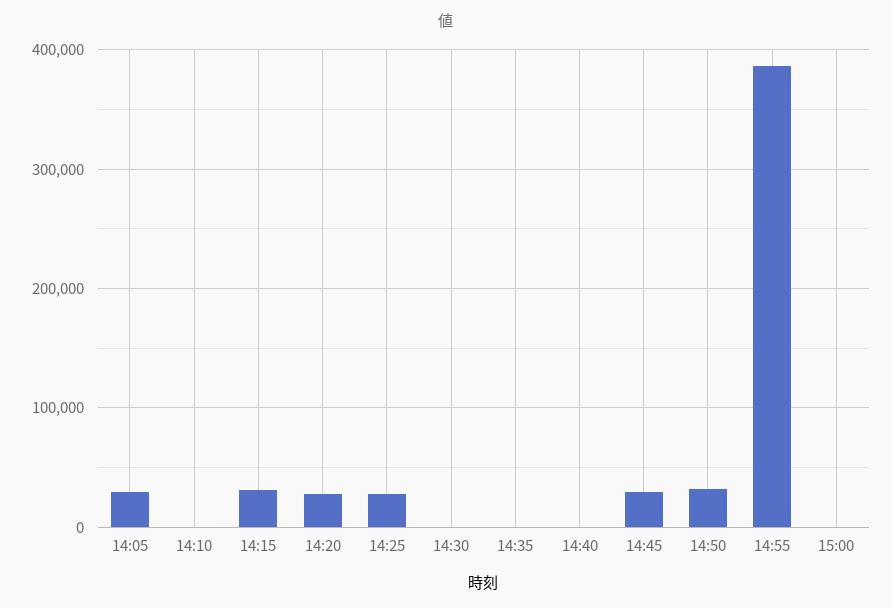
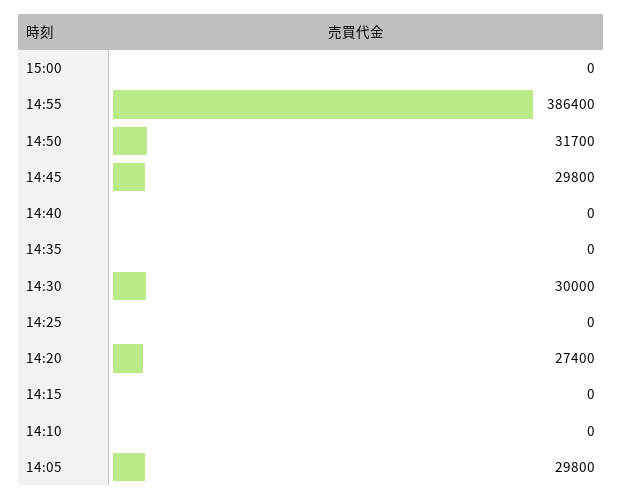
  {
    "14:05": 29800,
    "14:10": 0,
-   "14:15": 30000,
+   "14:15": 0,
    "14:20": 27400,
-   "14:25": 30000,
+   "14:25": 0,
-   "14:30": 0,
+   "14:30": 30000,
    "14:35": 0,
    "14:40": 0,
    "14:45": 29800,
    "14:50": 31700,
    "14:55": 386400,
    "15:00": 0
  }

